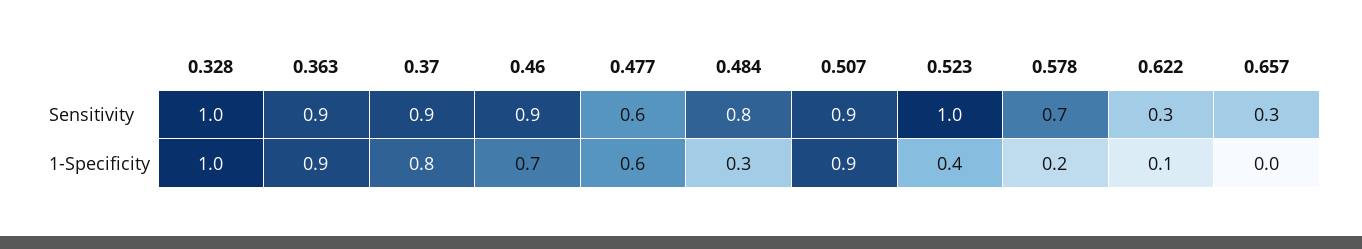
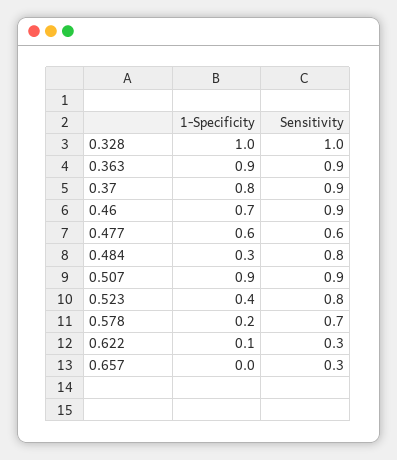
  {
    "0.328": {
      "Sensitivity": 1,
      "1-Specificity": 1
    },
    "0.363": {
      "Sensitivity": 0.9,
      "1-Specificity": 0.9
    },
    "0.37": {
      "Sensitivity": 0.9,
      "1-Specificity": 0.8
    },
    "0.46": {
      "Sensitivity": 0.9,
      "1-Specificity": 0.7
    },
    "0.477": {
      "Sensitivity": 0.6,
      "1-Specificity": 0.6
    },
    "0.484": {
      "Sensitivity": 0.8,
      "1-Specificity": 0.3
    },
    "0.507": {
      "Sensitivity": 0.9,
      "1-Specificity": 0.9
    },
    "0.523": {
-     "Sensitivity": 1,
+     "Sensitivity": 0.8,
      "1-Specificity": 0.4
    },
    "0.578": {
      "Sensitivity": 0.7,
      "1-Specificity": 0.2
    },
    "0.622": {
      "Sensitivity": 0.3,
      "1-Specificity": 0.1
    },
    "0.657": {
      "Sensitivity": 0.3,
      "1-Specificity": 0
    }
  }

